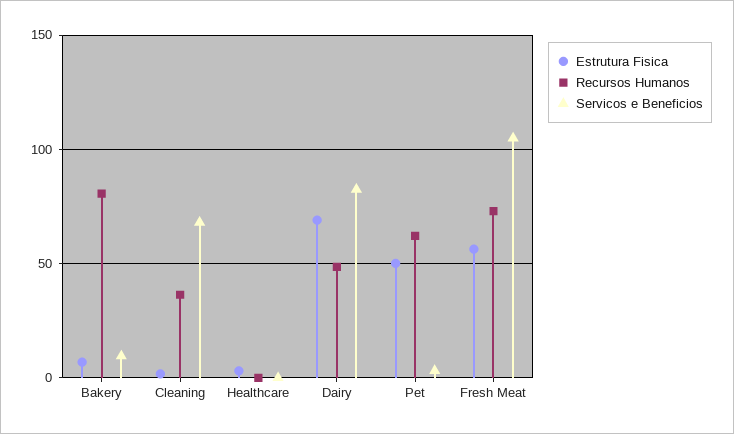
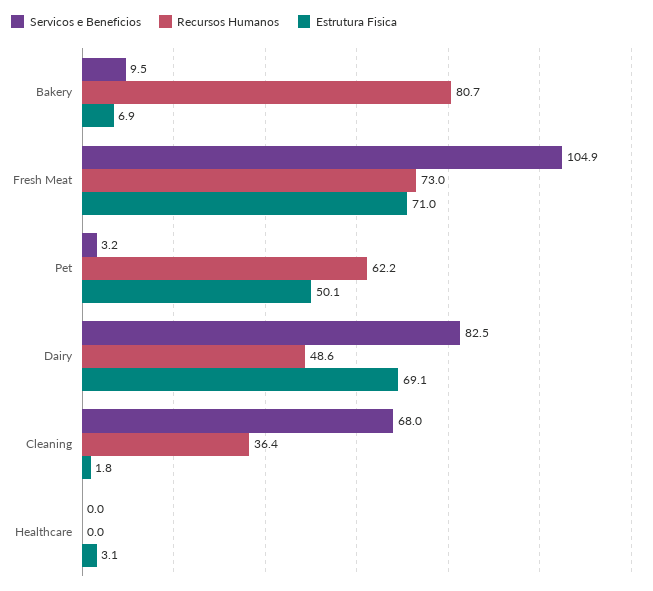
  {
    "Estrutura Fisica": {
      "Bakery": 6.9,
      "Cleaning": 1.8,
      "Healthcare": 3.1,
      "Dairy": 69.1,
      "Pet": 50.1,
-     "Fresh Meat": 55
+     "Fresh Meat": 71
    },
    "Recursos Humanos": {
      "Bakery": 80.7,
      "Cleaning": 36.4,
      "Healthcare": 0,
      "Dairy": 48.6,
      "Pet": 62.2,
      "Fresh Meat": 73
    },
    "Servicos e Beneficios": {
      "Bakery": 9.5,
      "Cleaning": 68,
      "Healthcare": 0,
      "Dairy": 82.5,
      "Pet": 3.2,
      "Fresh Meat": 104.9
    }
  }

